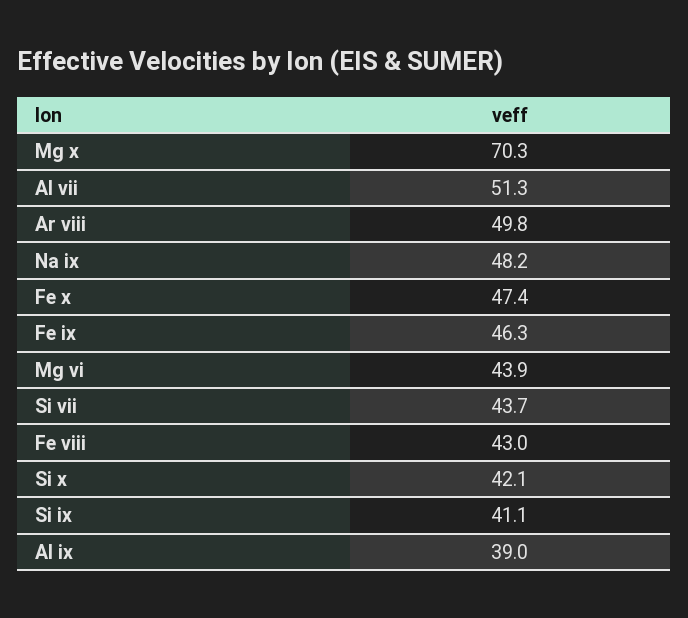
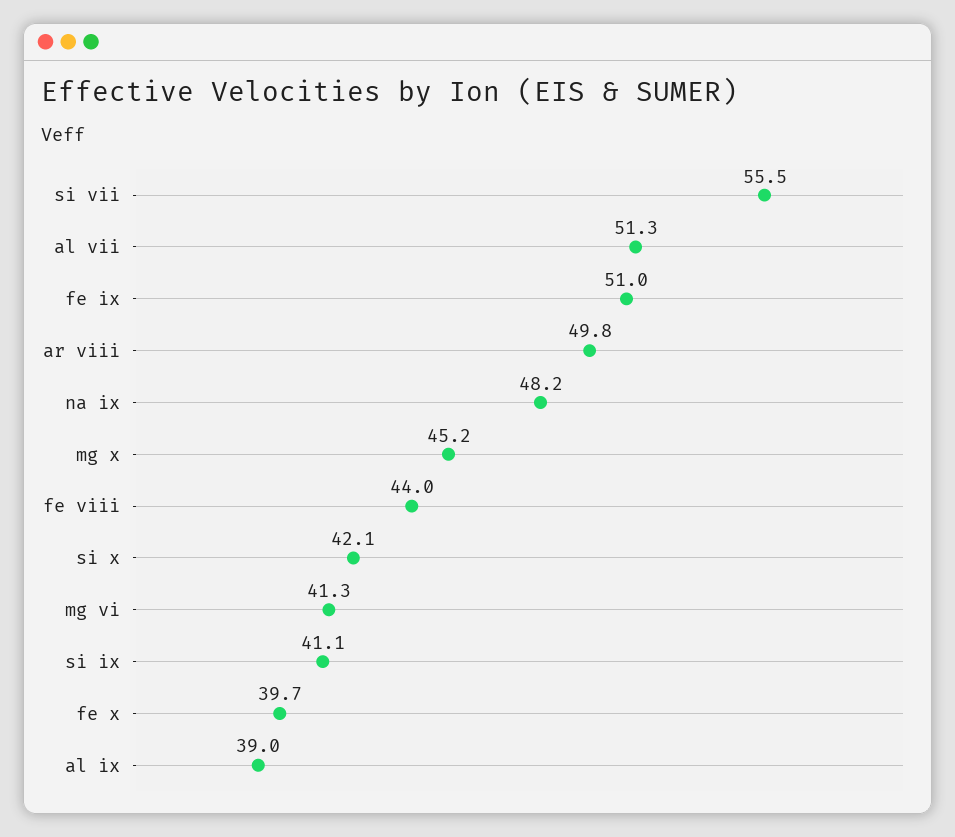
  {
-   "Mg x": 70.3,
+   "Mg x": 45.2,
    "Al vii": 51.3,
    "Ar viii": 49.8,
    "Na ix": 48.2,
-   "Fe x": 47.4,
+   "Fe x": 39.7,
-   "Fe ix": 46.3,
+   "Fe ix": 51,
-   "Mg vi": 43.9,
+   "Mg vi": 41.3,
-   "Si vii": 43.7,
+   "Si vii": 55.5,
-   "Fe viii": 43,
+   "Fe viii": 44,
    "Si x": 42.1,
    "Si ix": 41.1,
    "Al ix": 39
  }

